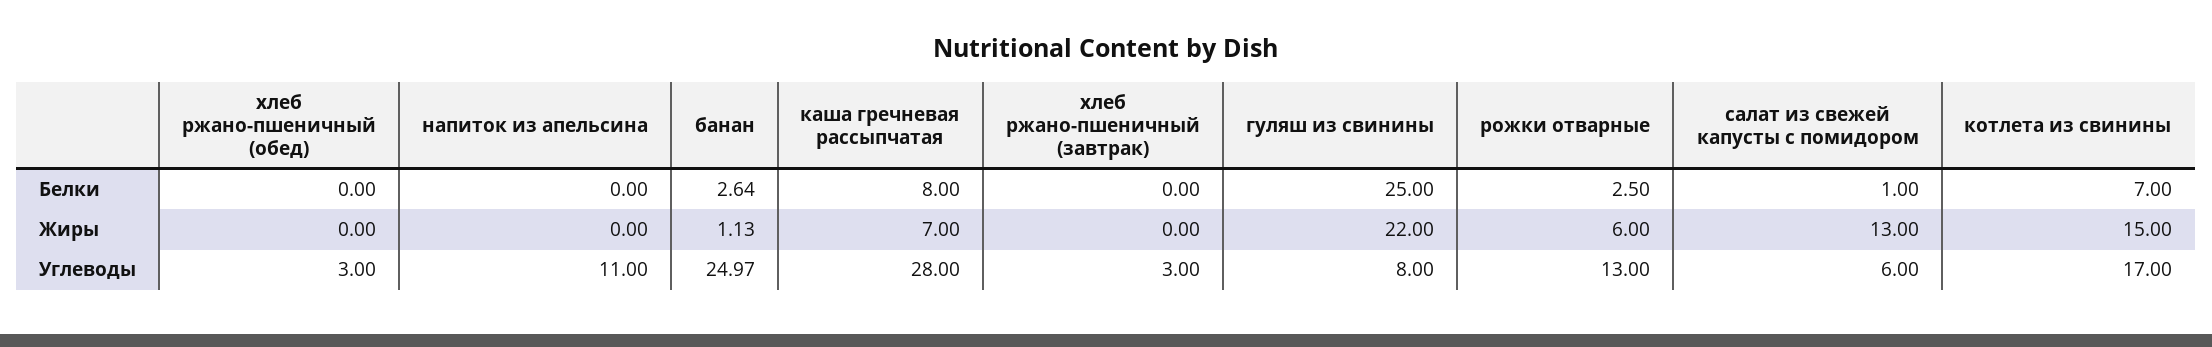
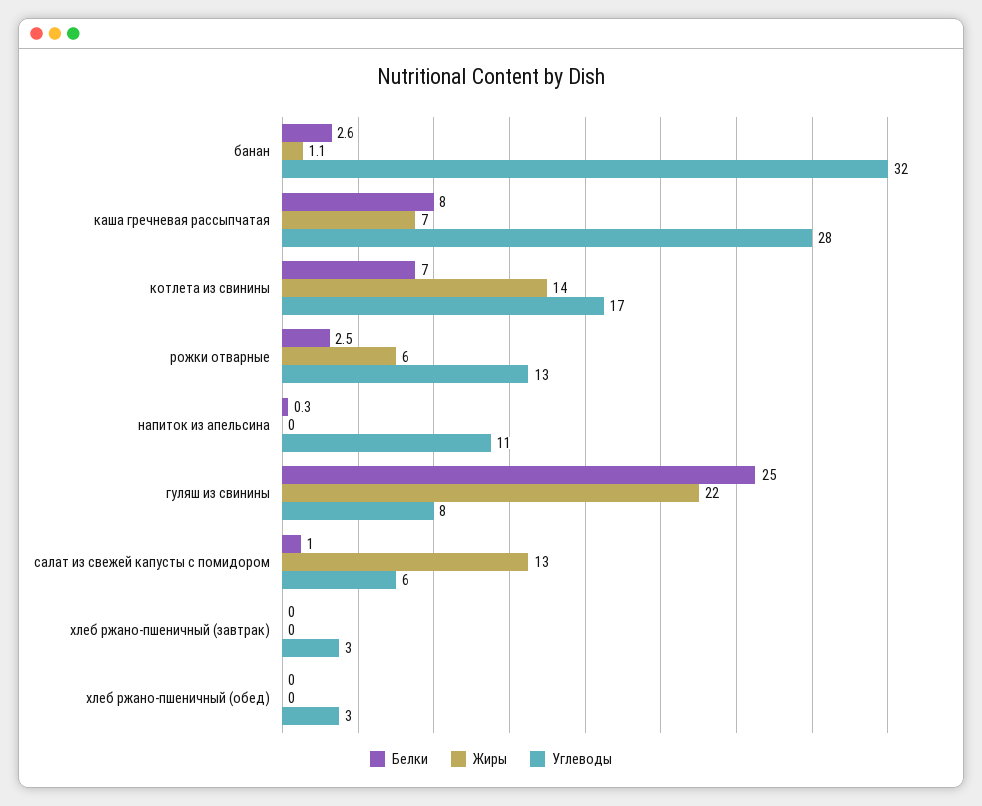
  {
    "Белки": {
      "хлеб ржано-пшеничный (обед)": 0,
-     "напиток из апельсина": 0,
+     "напиток из апельсина": 0.3,
      "банан": 2.64,
      "каша гречневая рассыпчатая": 8,
      "хлеб ржано-пшеничный (завтрак)": 0,
      "гуляш из свинины": 25,
      "рожки отварные": 2.5,
      "салат из свежей капусты с помидором": 1,
      "котлета из свинины": 7
    },
    "Жиры": {
      "хлеб ржано-пшеничный (обед)": 0,
      "напиток из апельсина": 0,
      "банан": 1.13,
      "каша гречневая рассыпчатая": 7,
      "хлеб ржано-пшеничный (завтрак)": 0,
      "гуляш из свинины": 22,
      "рожки отварные": 6,
      "салат из свежей капусты с помидором": 13,
-     "котлета из свинины": 15
+     "котлета из свинины": 14
    },
    "Углеводы": {
      "хлеб ржано-пшеничный (обед)": 3,
      "напиток из апельсина": 11,
-     "банан": 24.97,
+     "банан": 32,
      "каша гречневая рассыпчатая": 28,
      "хлеб ржано-пшеничный (завтрак)": 3,
      "гуляш из свинины": 8,
      "рожки отварные": 13,
      "салат из свежей капусты с помидором": 6,
      "котлета из свинины": 17
    }
  }

